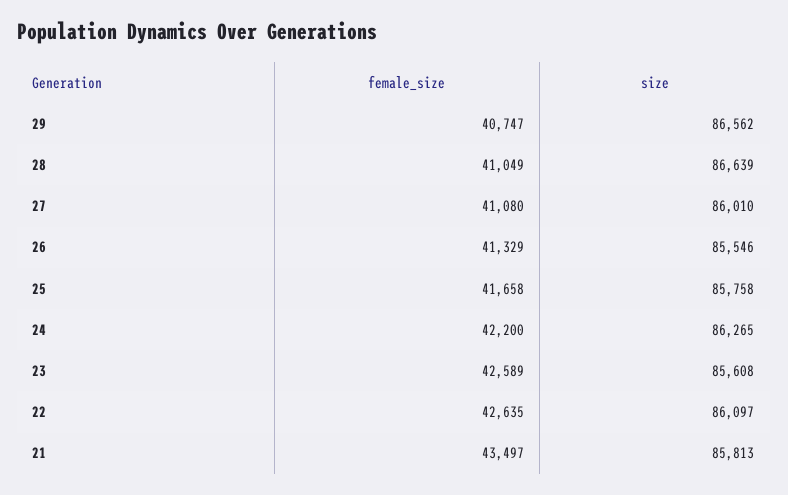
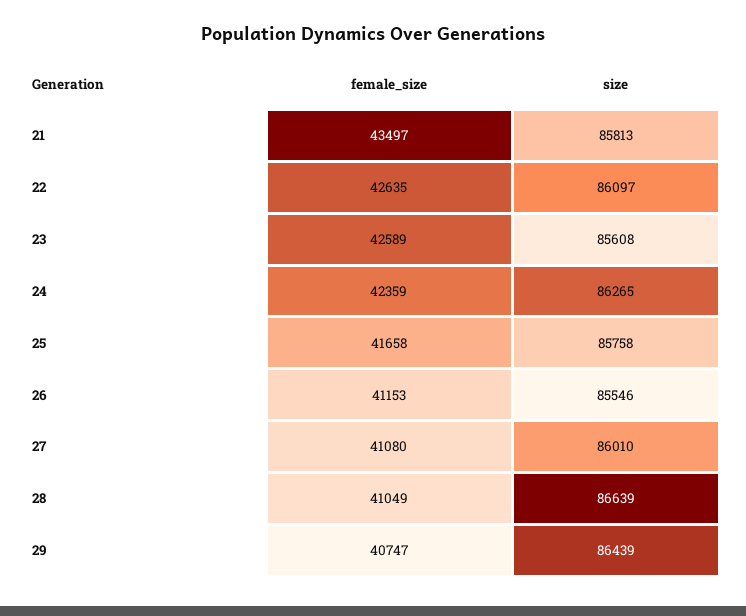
  {
    "female_size": {
      "29": 40747,
      "28": 41049,
      "27": 41080,
-     "26": 41329,
+     "26": 41153,
      "25": 41658,
-     "24": 42200,
+     "24": 42359,
      "23": 42589,
      "22": 42635,
      "21": 43497
    },
    "size": {
-     "29": 86562,
+     "29": 86439,
      "28": 86639,
      "27": 86010,
      "26": 85546,
      "25": 85758,
      "24": 86265,
      "23": 85608,
      "22": 86097,
      "21": 85813
    }
  }

